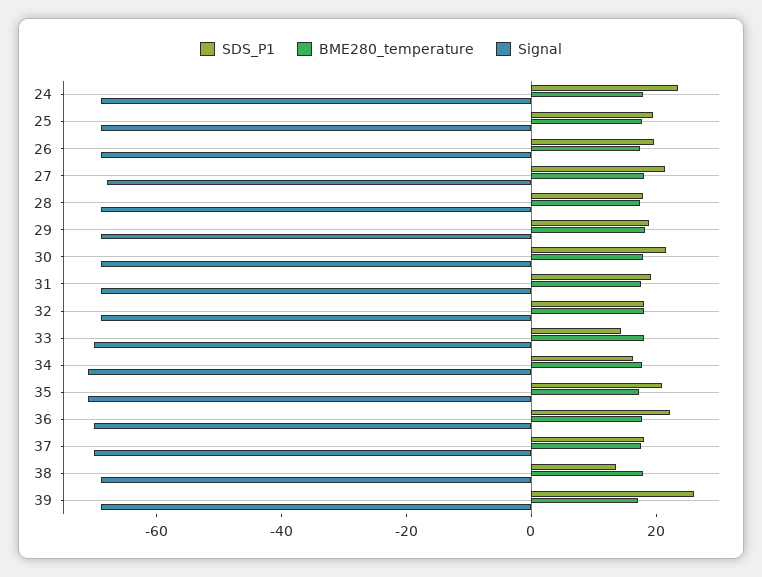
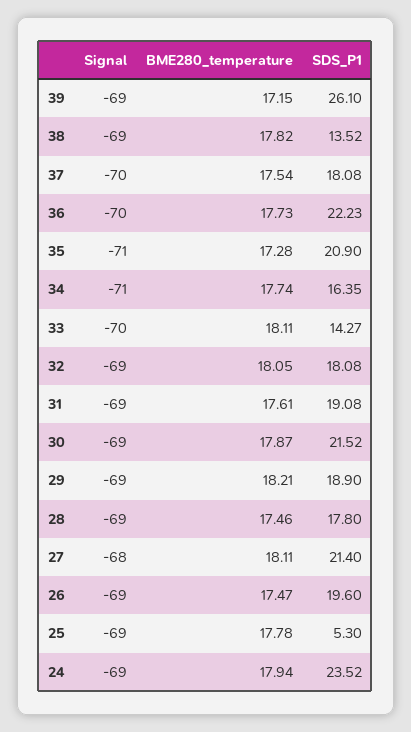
  {
    "SDS_P1": {
      "24": 23.52,
-     "25": 20,
+     "25": 5.3,
      "26": 19.6,
      "27": 21.4,
      "28": 17.8,
      "29": 18.9,
      "30": 21.52,
      "31": 19.08,
      "32": 18.08,
      "33": 14.27,
      "34": 16.35,
      "35": 20.9,
      "36": 22.23,
      "37": 18.08,
      "38": 13.52,
      "39": 26.1
    },
    "BME280_temperature": {
      "24": 17.94,
      "25": 17.78,
      "26": 17.47,
      "27": 18.11,
      "28": 17.46,
      "29": 18.21,
      "30": 17.87,
      "31": 17.61,
      "32": 18.05,
      "33": 18.11,
      "34": 17.74,
      "35": 17.28,
      "36": 17.73,
      "37": 17.54,
      "38": 17.82,
      "39": 17.15
    },
    "Signal": {
      "24": -69,
      "25": -69,
      "26": -69,
      "27": -68,
      "28": -69,
      "29": -69,
      "30": -69,
      "31": -69,
      "32": -69,
      "33": -70,
      "34": -71,
      "35": -71,
      "36": -70,
      "37": -70,
      "38": -69,
      "39": -69
    }
  }

